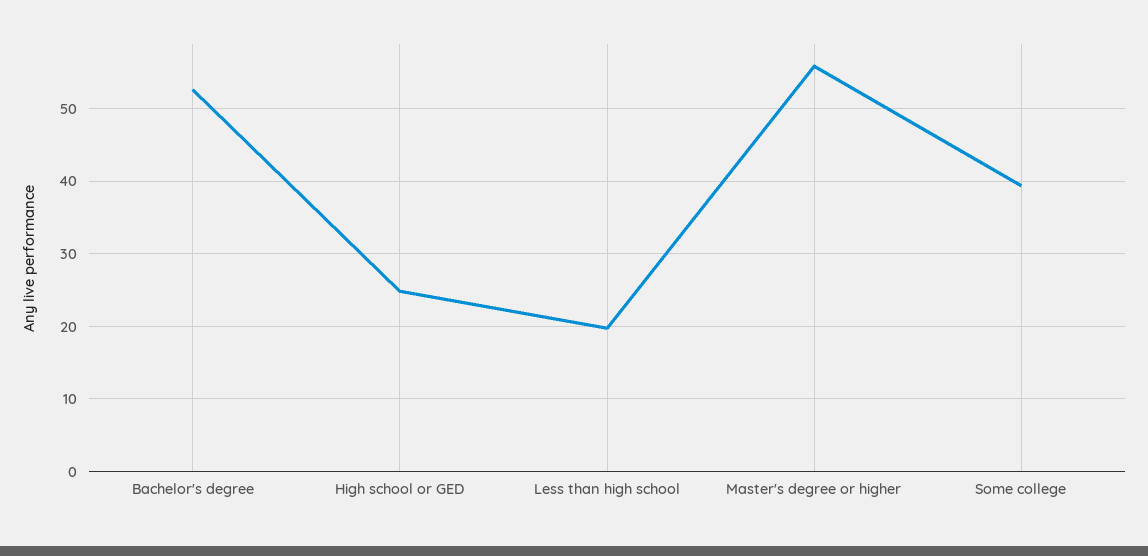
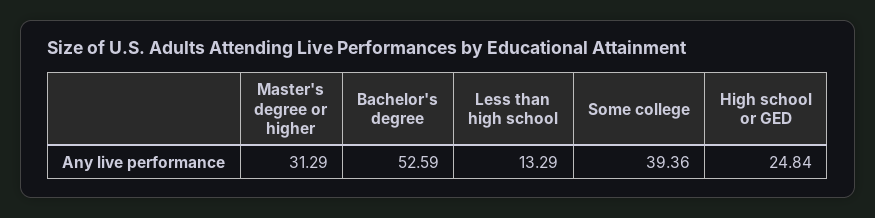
  {
    "Bachelor's degree": 52.59,
    "High school or GED": 24.84,
-   "Less than high school": 20,
+   "Less than high school": 13.29,
-   "Master's degree or higher": 56,
+   "Master's degree or higher": 31.29,
    "Some college": 39.36
  }

